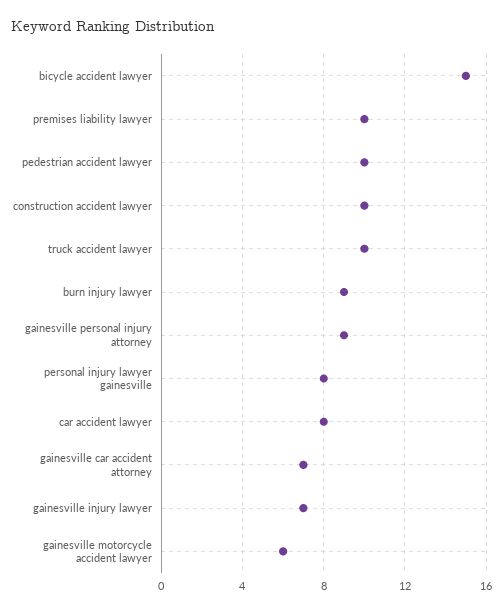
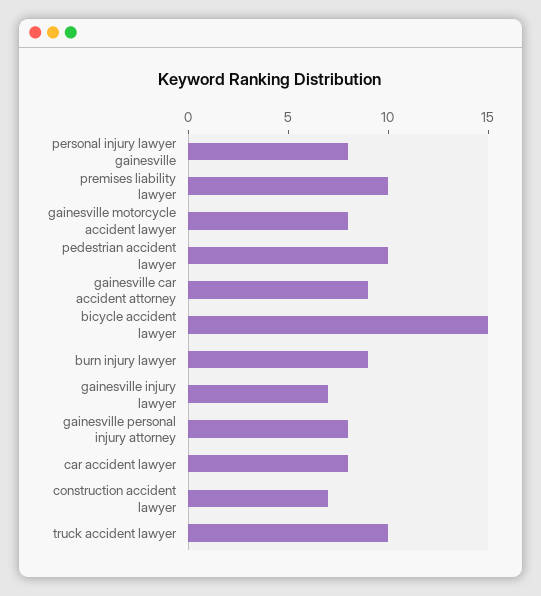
  {
    "bicycle accident lawyer": 15,
    "premises liability lawyer": 10,
    "pedestrian accident lawyer": 10,
-   "construction accident lawyer": 10,
+   "construction accident lawyer": 7,
    "truck accident lawyer": 10,
    "burn injury lawyer": 9,
-   "gainesville personal injury attorney": 9,
+   "gainesville personal injury attorney": 8,
    "personal injury lawyer gainesville": 8,
    "car accident lawyer": 8,
-   "gainesville car accident attorney": 7,
+   "gainesville car accident attorney": 9,
    "gainesville injury lawyer": 7,
-   "gainesville motorcycle accident lawyer": 6
+   "gainesville motorcycle accident lawyer": 8
  }

